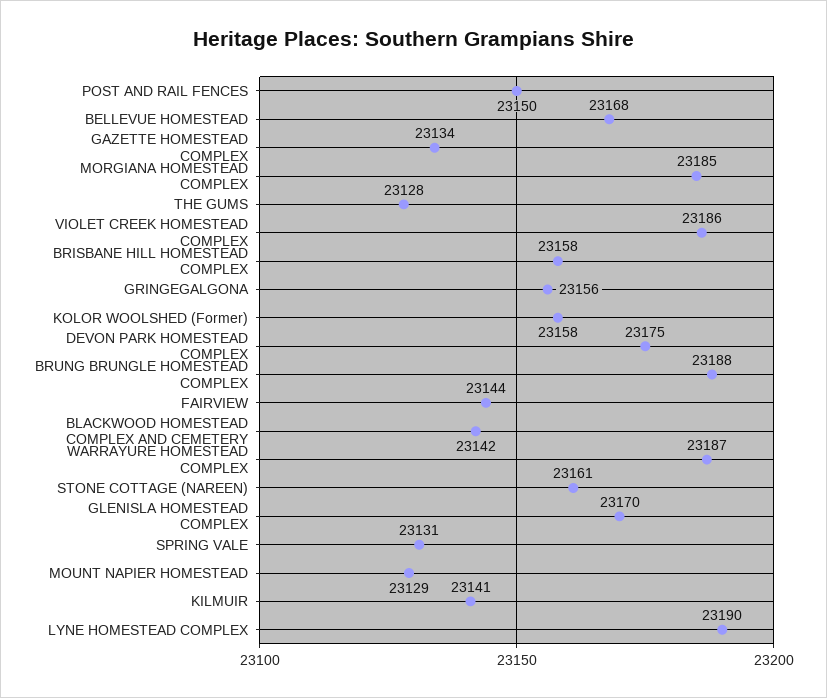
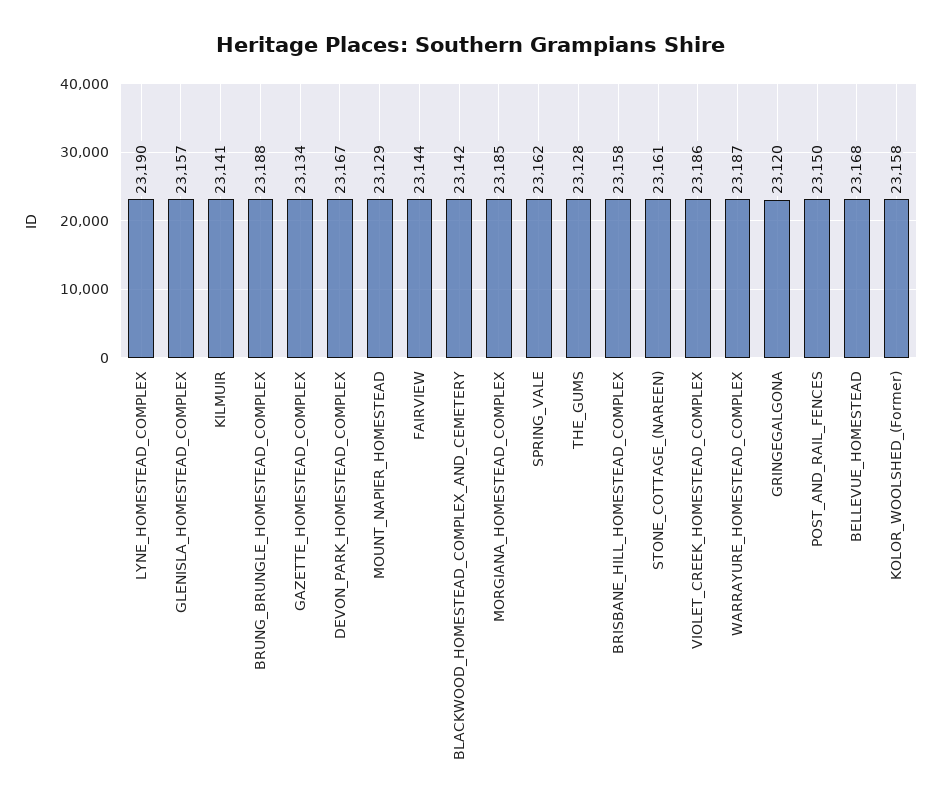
  {
    "POST AND RAIL FENCES": 23150,
    "BELLEVUE HOMESTEAD": 23168,
    "GAZETTE HOMESTEAD COMPLEX": 23134,
    "MORGIANA HOMESTEAD COMPLEX": 23185,
    "THE GUMS": 23128,
    "VIOLET CREEK HOMESTEAD COMPLEX": 23186,
    "BRISBANE HILL HOMESTEAD COMPLEX": 23158,
-   "GRINGEGALGONA": 23156,
+   "GRINGEGALGONA": 23120,
    "KOLOR WOOLSHED (Former)": 23158,
-   "DEVON PARK HOMESTEAD COMPLEX": 23175,
+   "DEVON PARK HOMESTEAD COMPLEX": 23167,
    "BRUNG BRUNGLE HOMESTEAD COMPLEX": 23188,
    "FAIRVIEW": 23144,
    "BLACKWOOD HOMESTEAD COMPLEX AND CEMETERY": 23142,
    "WARRAYURE HOMESTEAD COMPLEX": 23187,
    "STONE COTTAGE (NAREEN)": 23161,
-   "GLENISLA HOMESTEAD COMPLEX": 23170,
+   "GLENISLA HOMESTEAD COMPLEX": 23157,
-   "SPRING VALE": 23131,
+   "SPRING VALE": 23162,
    "MOUNT NAPIER HOMESTEAD": 23129,
    "KILMUIR": 23141,
    "LYNE HOMESTEAD COMPLEX": 23190
  }

